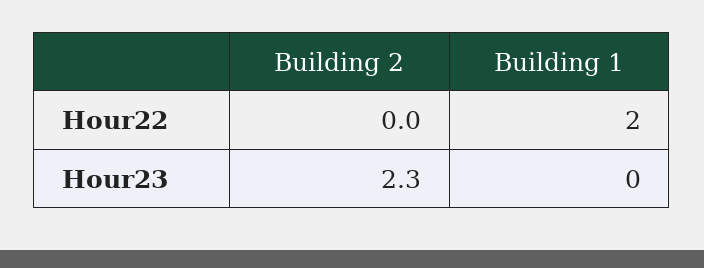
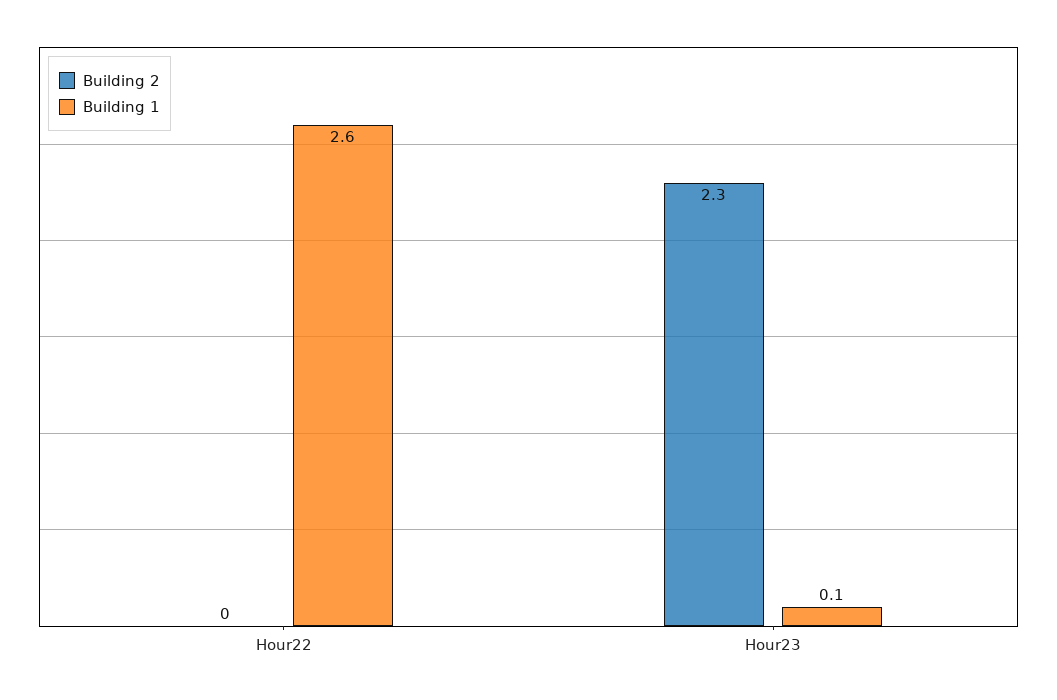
  {
    "Building 2": {
      "Hour22": 0,
      "Hour23": 2.3
    },
    "Building 1": {
-     "Hour22": 2,
+     "Hour22": 2.6,
-     "Hour23": 0
+     "Hour23": 0.1
    }
  }

